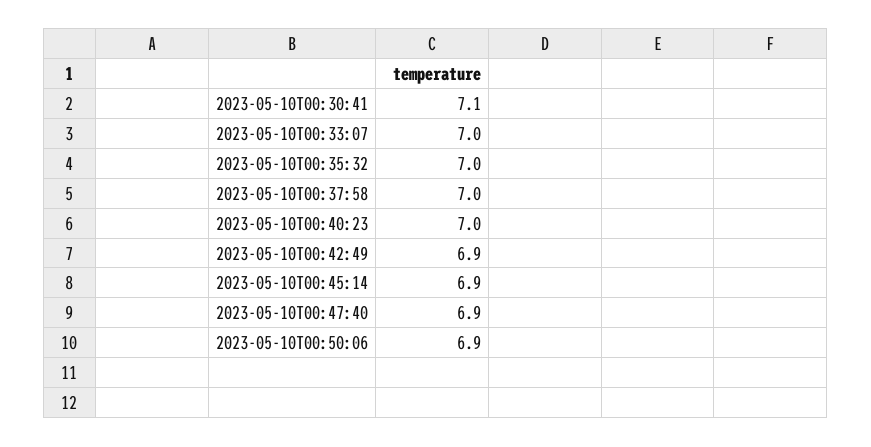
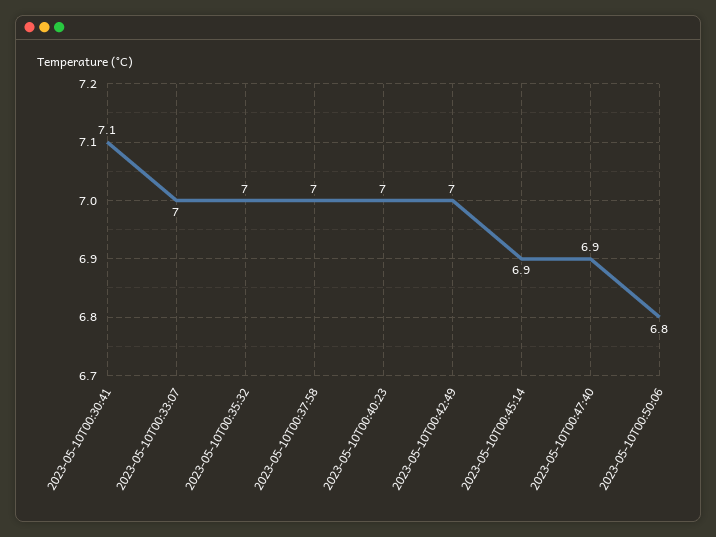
  {
    "2023-05-10T00:30:41": 7.1,
    "2023-05-10T00:33:07": 7,
    "2023-05-10T00:35:32": 7,
    "2023-05-10T00:37:58": 7,
    "2023-05-10T00:40:23": 7,
-   "2023-05-10T00:42:49": 6.9,
+   "2023-05-10T00:42:49": 7,
    "2023-05-10T00:45:14": 6.9,
    "2023-05-10T00:47:40": 6.9,
-   "2023-05-10T00:50:06": 6.9
+   "2023-05-10T00:50:06": 6.8
  }

